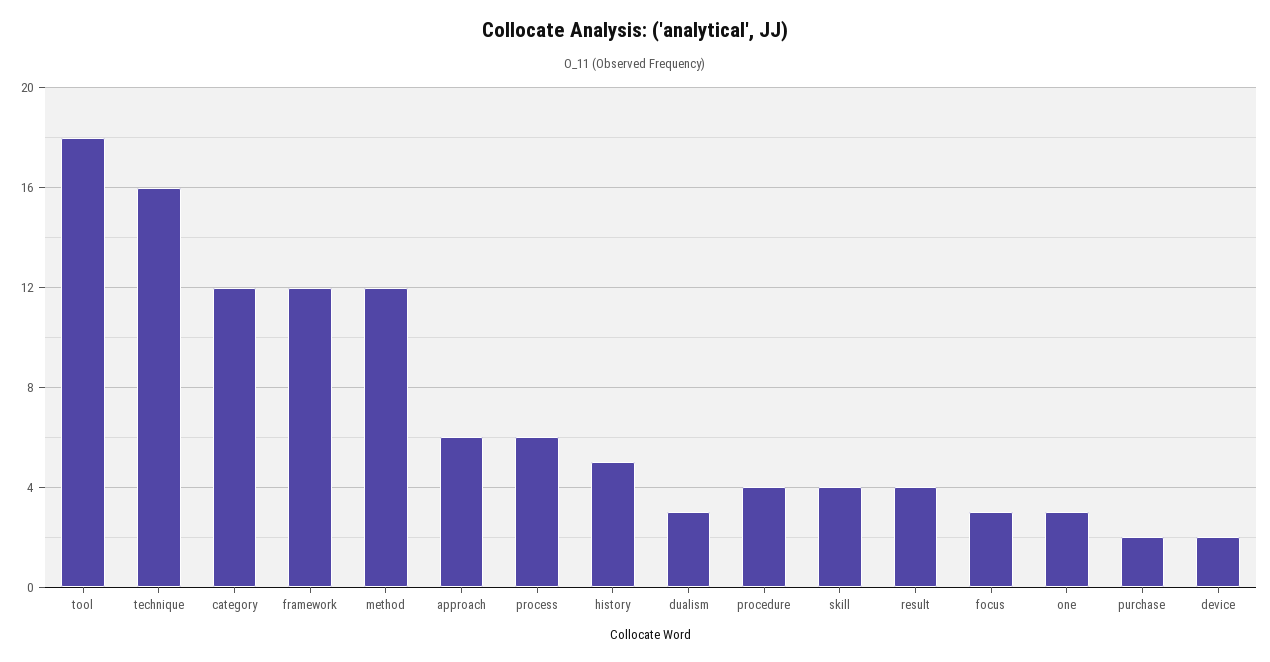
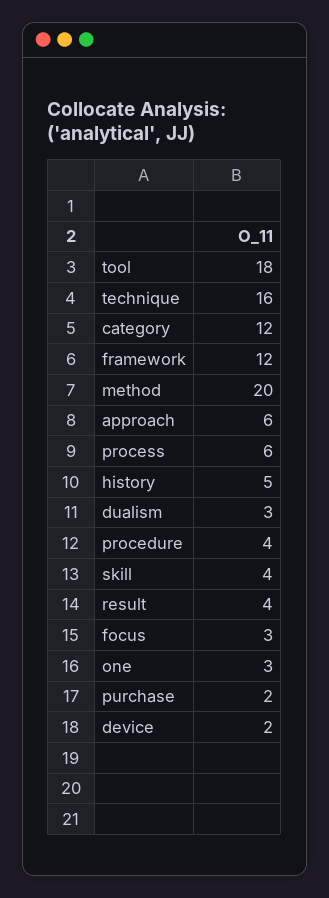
  {
    "tool": 18,
    "technique": 16,
    "category": 12,
    "framework": 12,
-   "method": 12,
+   "method": 20,
    "approach": 6,
    "process": 6,
    "history": 5,
    "dualism": 3,
    "procedure": 4,
    "skill": 4,
    "result": 4,
    "focus": 3,
    "one": 3,
    "purchase": 2,
    "device": 2
  }

